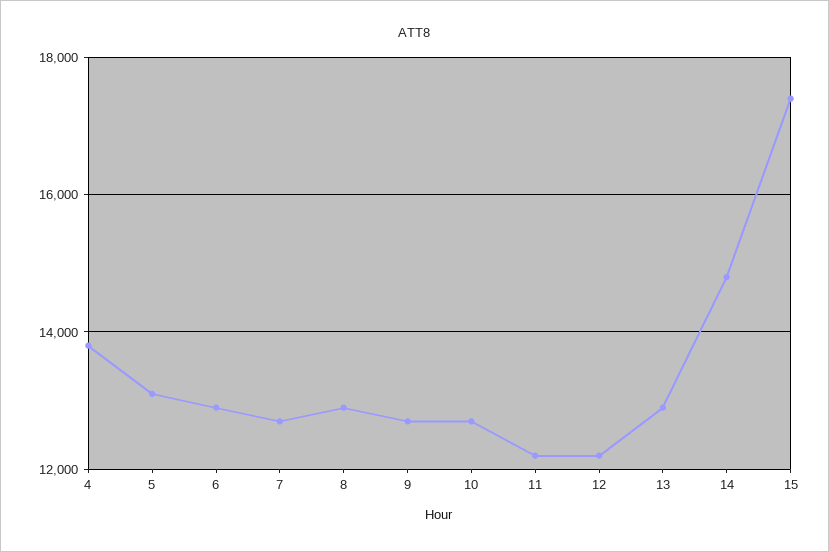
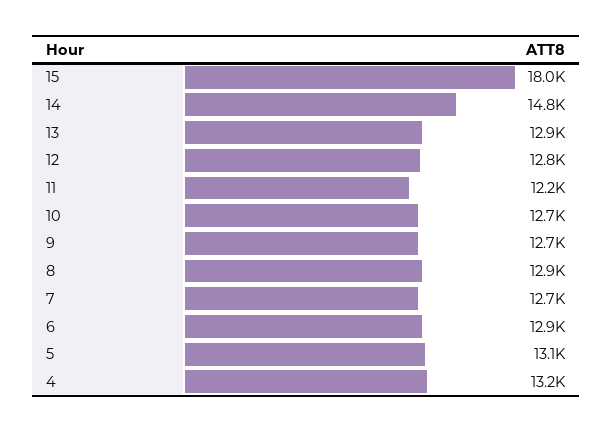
  {
-   "4": 13800,
+   "4": 13200,
    "5": 13100,
    "6": 12900,
    "7": 12700,
    "8": 12900,
    "9": 12700,
    "10": 12700,
    "11": 12200,
-   "12": 12200,
+   "12": 12800,
    "13": 12900,
    "14": 14800,
-   "15": 17400
+   "15": 18000
  }

